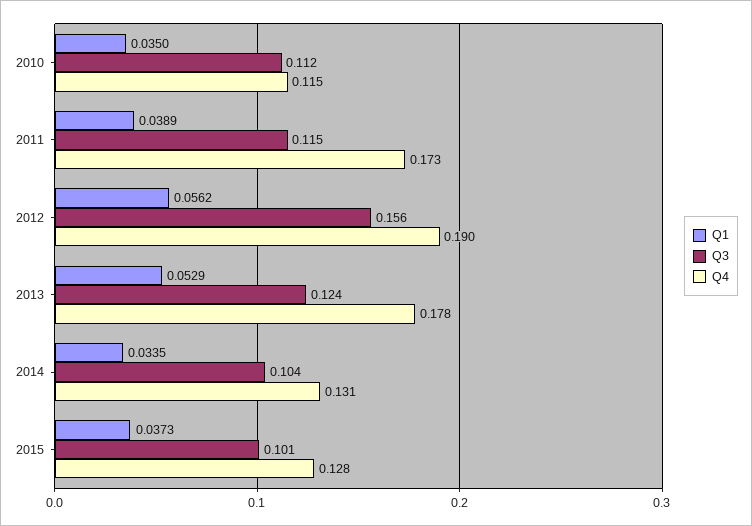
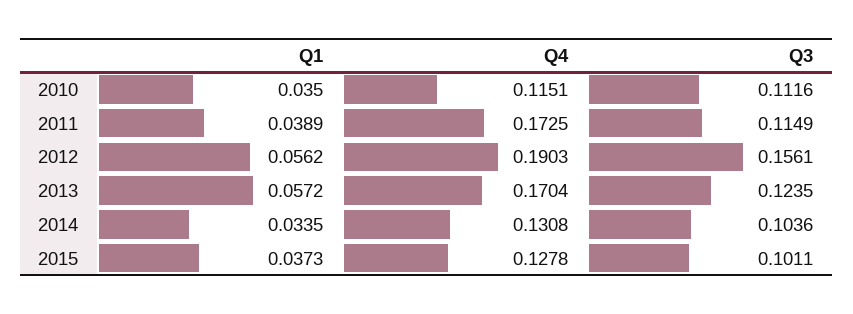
  {
    "Q1": {
      "2010": 0.035,
      "2011": 0.0389,
      "2012": 0.0562,
-     "2013": 0.0529,
+     "2013": 0.0572,
      "2014": 0.0335,
      "2015": 0.0373
    },
    "Q3": {
      "2010": 0.1116,
      "2011": 0.1149,
      "2012": 0.1561,
      "2013": 0.1235,
      "2014": 0.1036,
      "2015": 0.1011
    },
    "Q4": {
      "2010": 0.1151,
      "2011": 0.1725,
      "2012": 0.1903,
-     "2013": 0.178,
+     "2013": 0.1704,
      "2014": 0.1308,
      "2015": 0.1278
    }
  }

